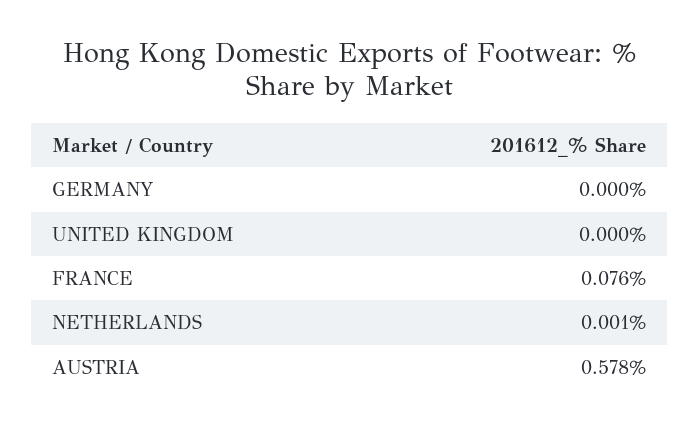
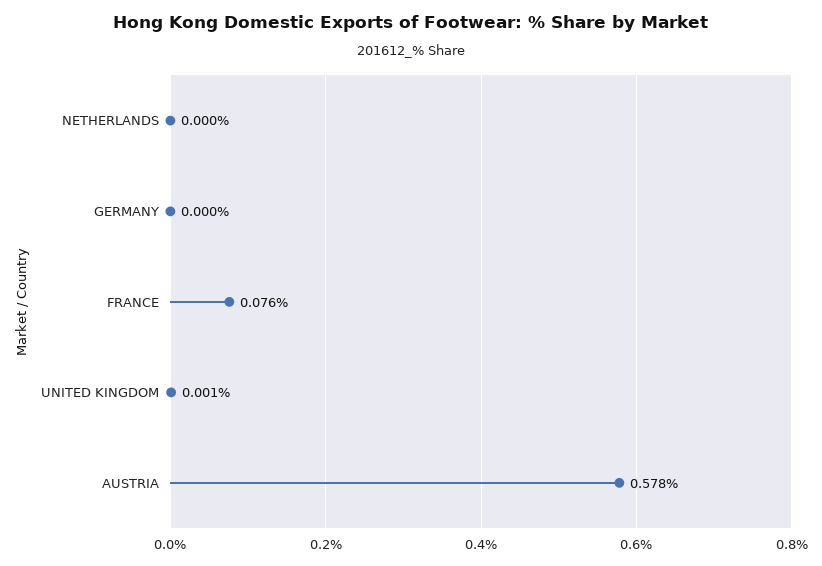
  {
    "GERMANY": 0,
-   "UNITED KINGDOM": 0,
+   "UNITED KINGDOM": 0.001,
    "FRANCE": 0.076,
-   "NETHERLANDS": 0.001,
+   "NETHERLANDS": 0,
    "AUSTRIA": 0.578
  }

